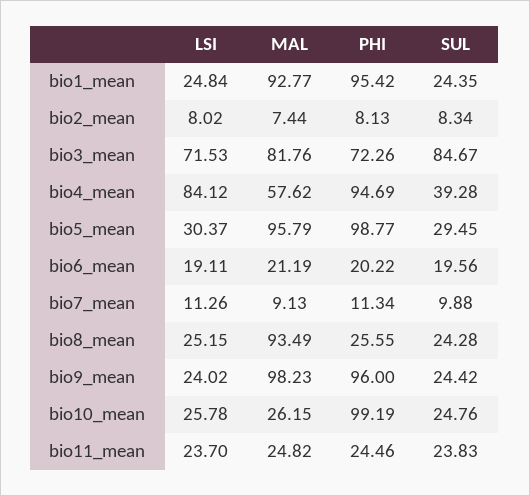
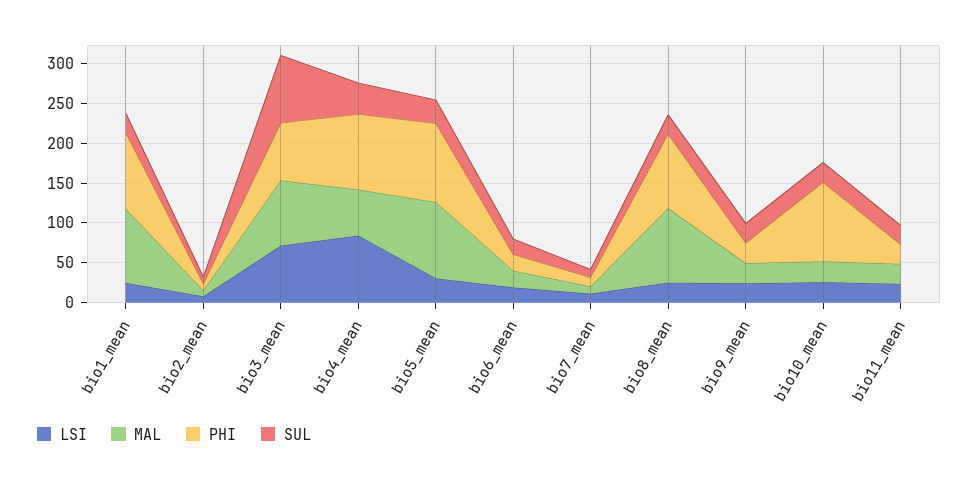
  {
    "LSI": {
      "bio1_mean": 24.84,
      "bio2_mean": 8.02,
      "bio3_mean": 71.53,
      "bio4_mean": 84.12,
      "bio5_mean": 30.37,
      "bio6_mean": 19.11,
      "bio7_mean": 11.26,
      "bio8_mean": 25.15,
      "bio9_mean": 24.02,
      "bio10_mean": 25.78,
      "bio11_mean": 23.7
    },
    "MAL": {
      "bio1_mean": 92.77,
      "bio2_mean": 7.44,
      "bio3_mean": 81.76,
      "bio4_mean": 57.62,
      "bio5_mean": 95.79,
      "bio6_mean": 21.19,
      "bio7_mean": 9.13,
      "bio8_mean": 93.49,
-     "bio9_mean": 98.23,
+     "bio9_mean": 25,
      "bio10_mean": 26.15,
      "bio11_mean": 24.82
    },
    "PHI": {
      "bio1_mean": 95.42,
      "bio2_mean": 8.13,
      "bio3_mean": 72.26,
      "bio4_mean": 94.69,
      "bio5_mean": 98.77,
      "bio6_mean": 20.22,
      "bio7_mean": 11.34,
-     "bio8_mean": 25.55,
+     "bio8_mean": 100,
-     "bio9_mean": 96,
+     "bio9_mean": 25,
      "bio10_mean": 99.19,
      "bio11_mean": 24.46
    },
    "SUL": {
      "bio1_mean": 24.35,
      "bio2_mean": 8.34,
      "bio3_mean": 84.67,
      "bio4_mean": 39.28,
      "bio5_mean": 29.45,
      "bio6_mean": 19.56,
      "bio7_mean": 9.88,
      "bio8_mean": 24.28,
      "bio9_mean": 24.42,
      "bio10_mean": 24.76,
      "bio11_mean": 23.83
    }
  }

